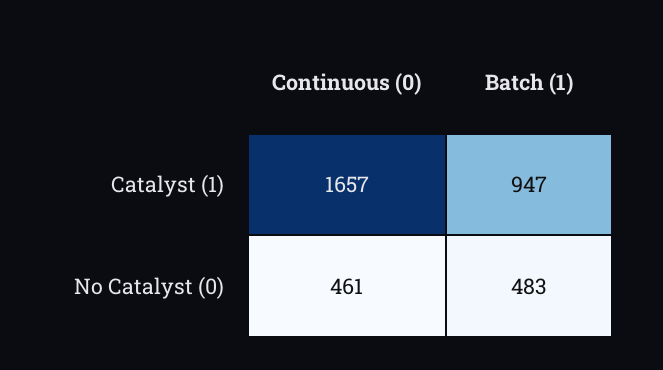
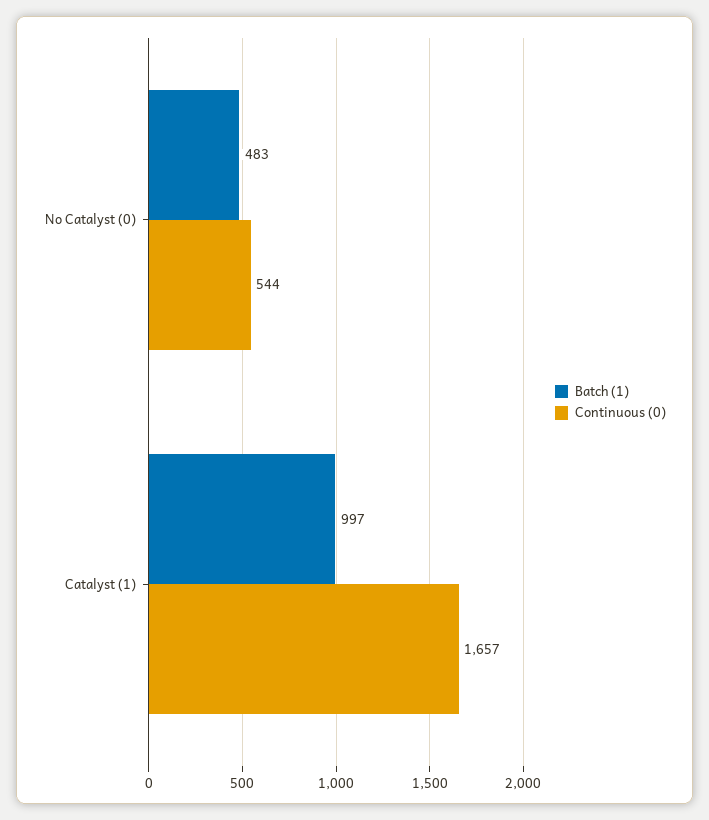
  {
    "Continuous (0)": {
      "Catalyst (1)": 1657,
-     "No Catalyst (0)": 461
+     "No Catalyst (0)": 544
    },
    "Batch (1)": {
-     "Catalyst (1)": 947,
+     "Catalyst (1)": 997,
      "No Catalyst (0)": 483
    }
  }

